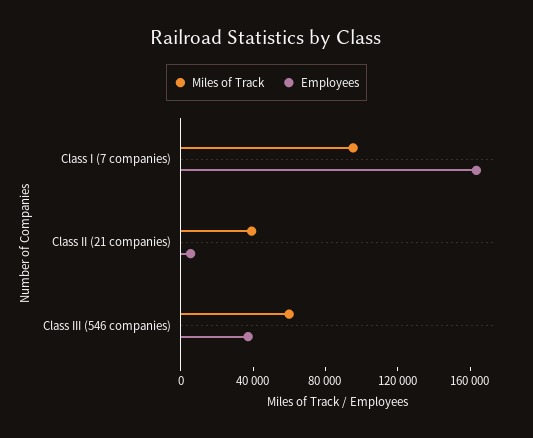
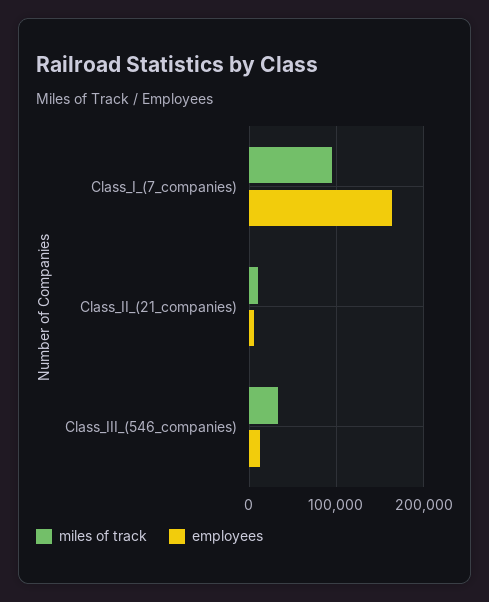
  {
    "Miles of Track": {
      "Class I (7 companies)": 100000,
-     "Class II (21 companies)": 40000,
+     "Class II (21 companies)": 10000,
-     "Class III (546 companies)": 60000
+     "Class III (546 companies)": 30000
    },
    "Employees": {
      "Class I (7 companies)": 160000,
      "Class II (21 companies)": 10000,
-     "Class III (546 companies)": 40000
+     "Class III (546 companies)": 10000
    }
  }

